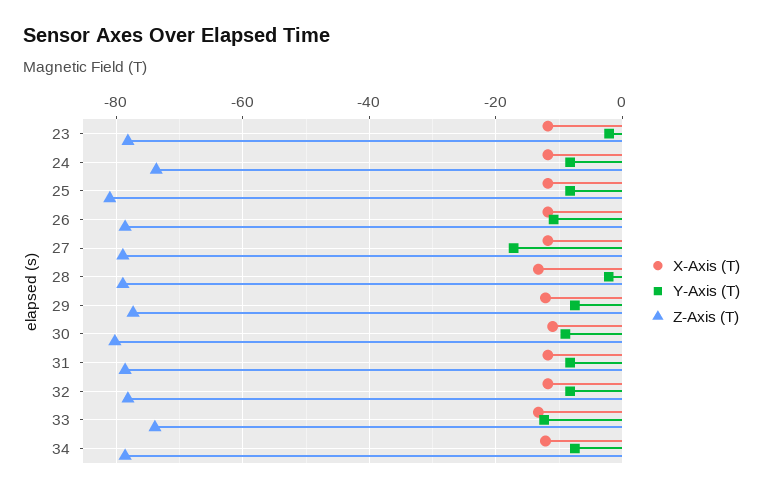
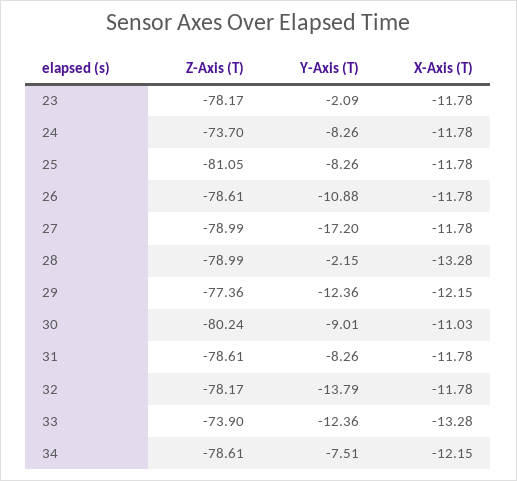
  {
    "X-Axis (T)": {
      "23": -11.78,
      "24": -11.78,
      "25": -11.78,
      "26": -11.78,
      "27": -11.78,
      "28": -13.28,
      "29": -12.15,
      "30": -11.03,
      "31": -11.78,
      "32": -11.78,
      "33": -13.28,
      "34": -12.15
    },
    "Y-Axis (T)": {
      "23": -2.09,
      "24": -8.26,
      "25": -8.26,
      "26": -10.88,
      "27": -17.2,
      "28": -2.15,
-     "29": -8,
+     "29": -12.36,
      "30": -9.01,
      "31": -8.26,
-     "32": -8,
+     "32": -13.79,
      "33": -12.36,
      "34": -7.51
    },
    "Z-Axis (T)": {
      "23": -78.17,
      "24": -73.7,
      "25": -81.05,
      "26": -78.61,
      "27": -78.99,
      "28": -78.99,
      "29": -77.36,
      "30": -80.24,
      "31": -78.61,
      "32": -78.17,
      "33": -73.9,
      "34": -78.61
    }
  }

